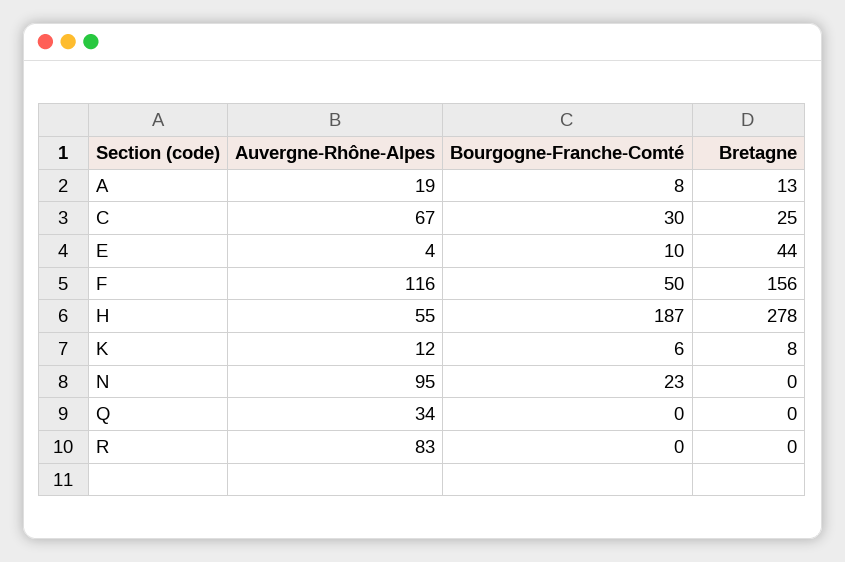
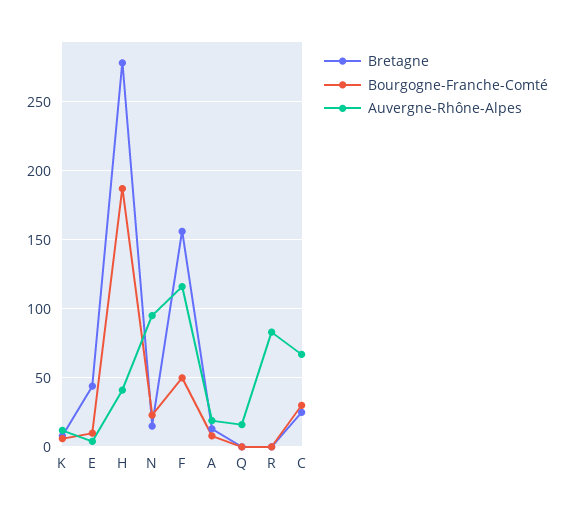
  {
    "Auvergne-Rhône-Alpes": {
      "A": 19,
      "C": 67,
      "E": 4,
      "F": 116,
-     "H": 55,
+     "H": 40,
      "K": 12,
      "N": 95,
-     "Q": 34,
+     "Q": 15,
      "R": 83
    },
    "Bourgogne-Franche-Comté": {
      "A": 8,
      "C": 30,
      "E": 10,
      "F": 50,
      "H": 187,
      "K": 6,
      "N": 23,
      "Q": 0,
      "R": 0
    },
    "Bretagne": {
      "A": 13,
      "C": 25,
      "E": 44,
      "F": 156,
      "H": 278,
      "K": 8,
-     "N": 0,
+     "N": 15,
      "Q": 0,
      "R": 0
    }
  }

